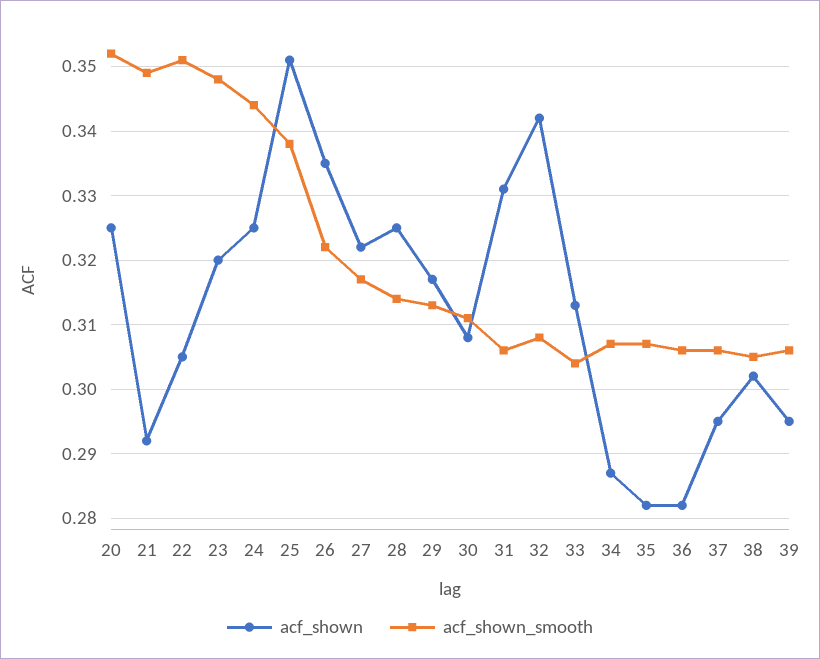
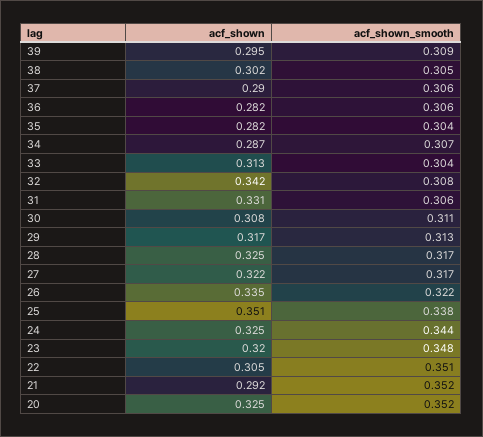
  {
    "acf_shown": {
      "20": 0.325,
      "21": 0.292,
      "22": 0.305,
      "23": 0.32,
      "24": 0.325,
      "25": 0.351,
      "26": 0.335,
      "27": 0.322,
      "28": 0.325,
      "29": 0.317,
      "30": 0.308,
      "31": 0.331,
      "32": 0.342,
      "33": 0.313,
      "34": 0.287,
      "35": 0.282,
      "36": 0.282,
-     "37": 0.295,
+     "37": 0.29,
      "38": 0.302,
      "39": 0.295
    },
    "acf_shown_smooth": {
      "20": 0.352,
-     "21": 0.349,
+     "21": 0.352,
      "22": 0.351,
      "23": 0.348,
      "24": 0.344,
      "25": 0.338,
      "26": 0.322,
      "27": 0.317,
-     "28": 0.314,
+     "28": 0.317,
      "29": 0.313,
      "30": 0.311,
      "31": 0.306,
      "32": 0.308,
      "33": 0.304,
      "34": 0.307,
-     "35": 0.307,
+     "35": 0.304,
      "36": 0.306,
      "37": 0.306,
      "38": 0.305,
-     "39": 0.306
+     "39": 0.309
    }
  }

